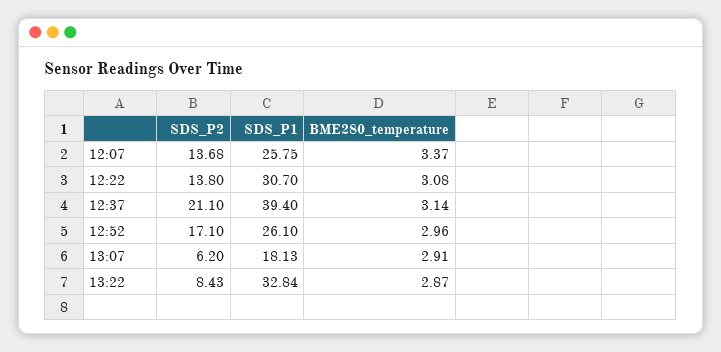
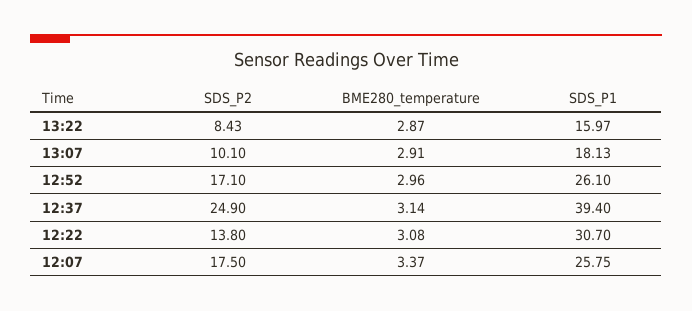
  {
    "SDS_P2": {
-     "12:07": 13.68,
+     "12:07": 17.5,
      "12:22": 13.8,
-     "12:37": 21.1,
+     "12:37": 24.9,
      "12:52": 17.1,
-     "13:07": 6.2,
+     "13:07": 10.1,
      "13:22": 8.43
    },
    "SDS_P1": {
      "12:07": 25.75,
      "12:22": 30.7,
      "12:37": 39.4,
      "12:52": 26.1,
      "13:07": 18.13,
-     "13:22": 32.84
+     "13:22": 15.97
    },
    "BME280_temperature": {
      "12:07": 3.37,
      "12:22": 3.08,
      "12:37": 3.14,
      "12:52": 2.96,
      "13:07": 2.91,
      "13:22": 2.87
    }
  }

